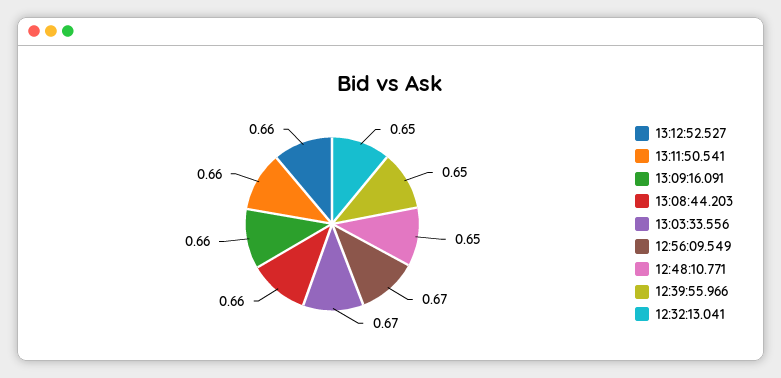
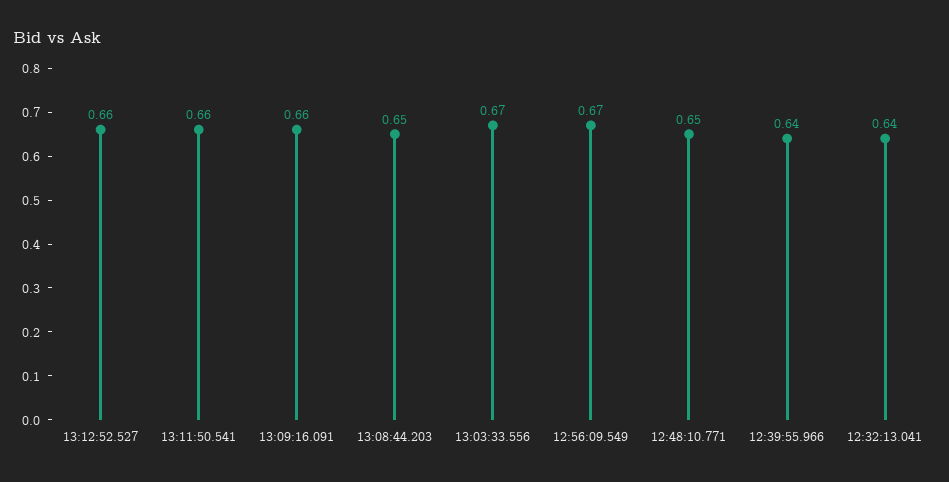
  {
    "13:12:52.527": 0.66,
    "13:11:50.541": 0.66,
    "13:09:16.091": 0.66,
-   "13:08:44.203": 0.66,
+   "13:08:44.203": 0.65,
    "13:03:33.556": 0.67,
    "12:56:09.549": 0.67,
    "12:48:10.771": 0.65,
-   "12:39:55.966": 0.65,
+   "12:39:55.966": 0.64,
-   "12:32:13.041": 0.65
+   "12:32:13.041": 0.64
  }

